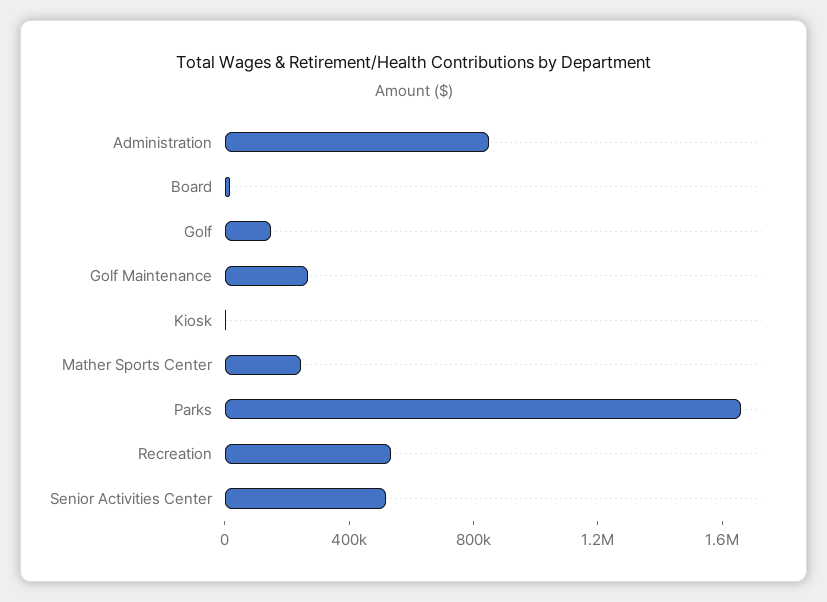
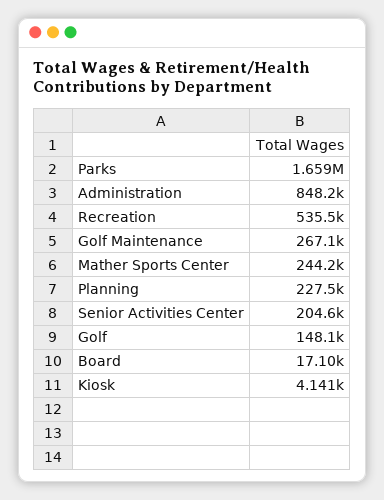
  {
    "Administration": 848200,
    "Board": 17100,
    "Golf": 148100,
    "Golf Maintenance": 267100,
    "Kiosk": 4141,
    "Mather Sports Center": 244200,
    "Parks": 1659000,
    "Recreation": 535500,
-   "Senior Activities Center": 500000
+   "Senior Activities Center": 204600,
+   "Planning": 227500
  }

